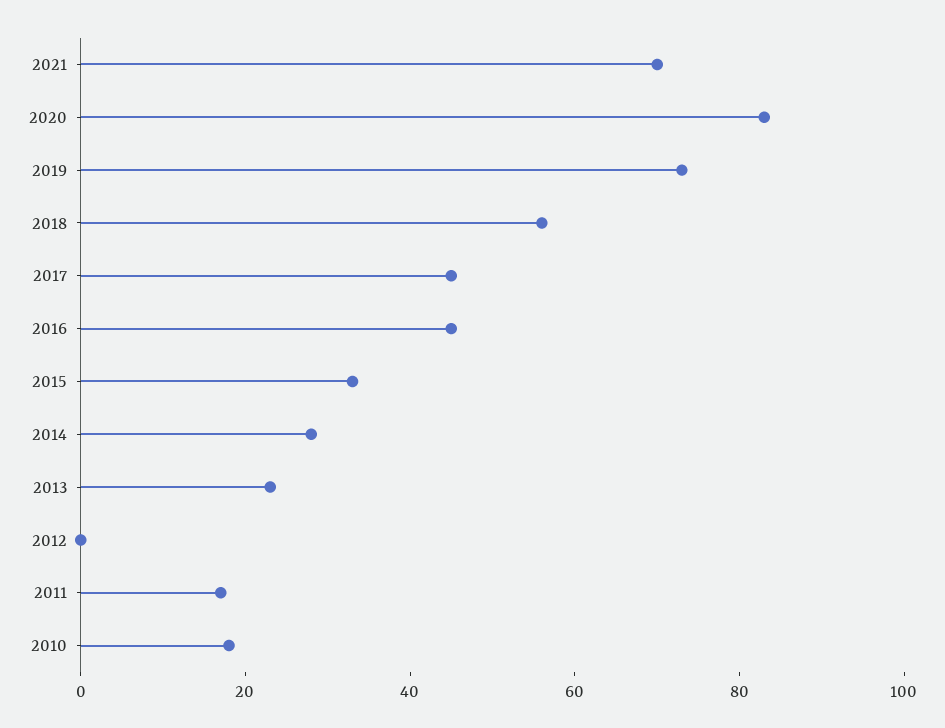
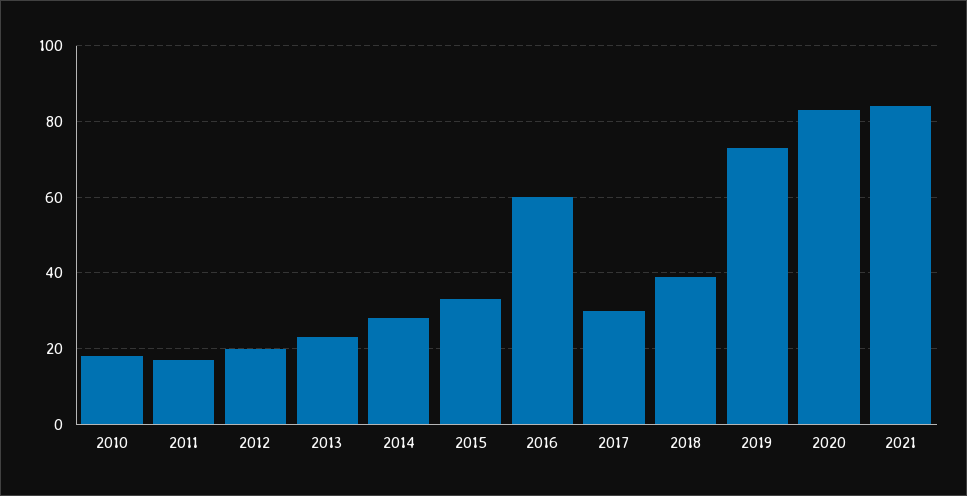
  {
-   "2021": 70,
+   "2021": 85,
    "2020": 85,
    "2019": 75,
-   "2018": 55,
+   "2018": 40,
-   "2017": 45,
+   "2017": 30,
-   "2016": 45,
+   "2016": 60,
    "2015": 35,
    "2014": 30,
    "2013": 25,
-   "2012": 0,
+   "2012": 20,
    "2011": 15,
    "2010": 20
  }

